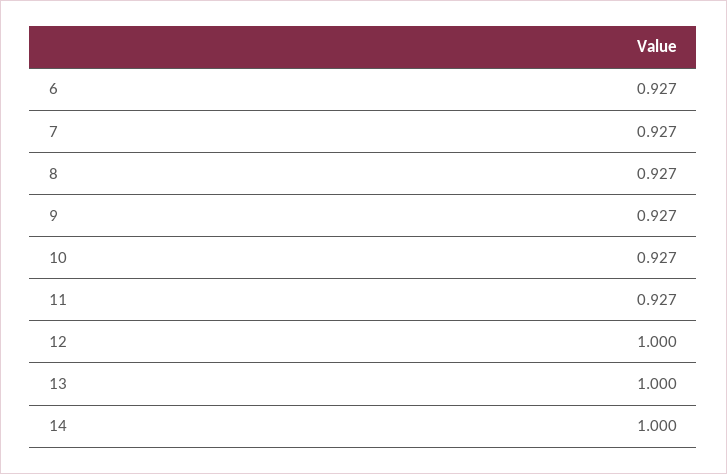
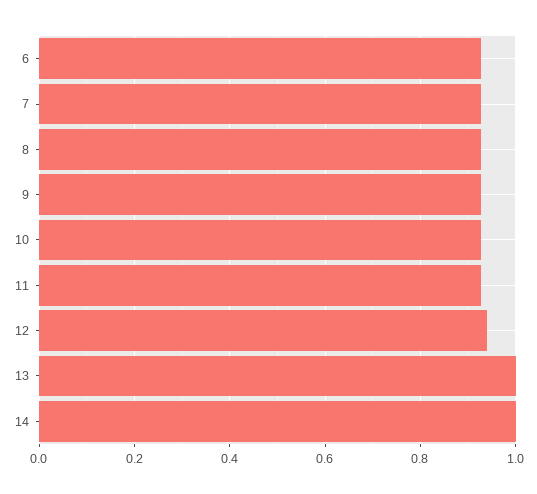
  {
    "6": 0.927,
    "7": 0.927,
    "8": 0.927,
    "9": 0.927,
    "10": 0.927,
    "11": 0.927,
-   "12": 1,
+   "12": 0.94,
    "13": 1,
    "14": 1
  }

